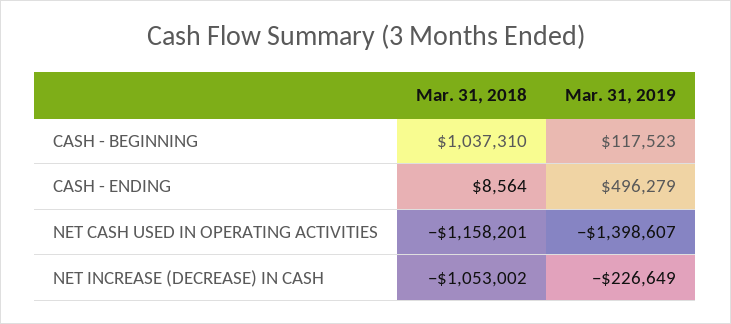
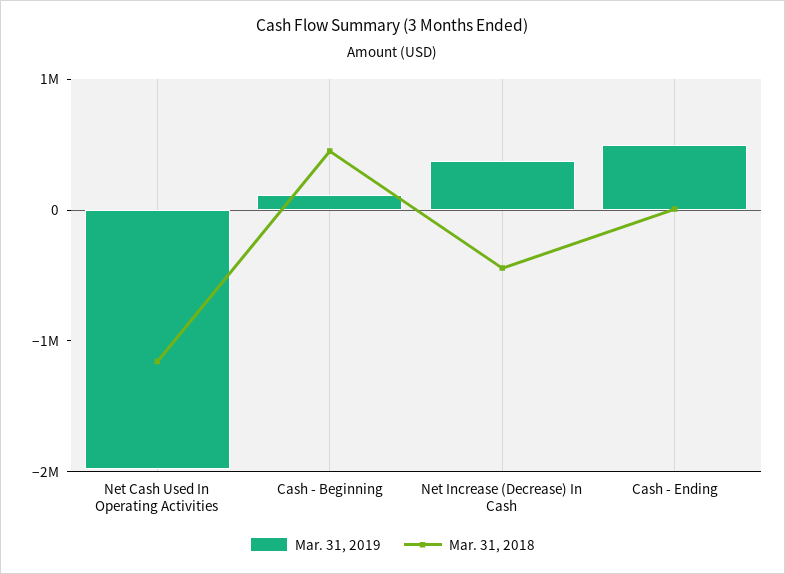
  {
    "Mar. 31, 2018": {
-     "CASH - BEGINNING": 1037310,
+     "CASH - BEGINNING": 400000,
      "CASH - ENDING": 8564,
      "NET CASH USED IN OPERATING ACTIVITIES": -1158201,
-     "NET INCREASE (DECREASE) IN CASH": -1053002
+     "NET INCREASE (DECREASE) IN CASH": -400000
    },
    "Mar. 31, 2019": {
      "CASH - BEGINNING": 117523,
      "CASH - ENDING": 496279,
-     "NET CASH USED IN OPERATING ACTIVITIES": -1398607,
+     "NET CASH USED IN OPERATING ACTIVITIES": -2000000,
-     "NET INCREASE (DECREASE) IN CASH": -226649
+     "NET INCREASE (DECREASE) IN CASH": 400000
    }
  }

